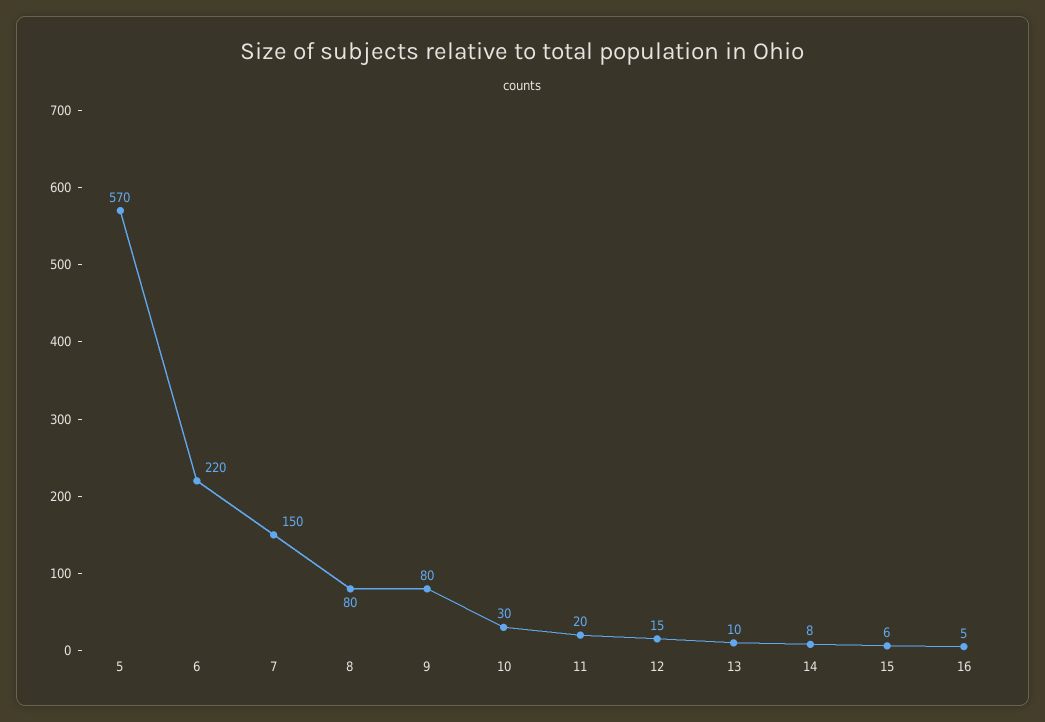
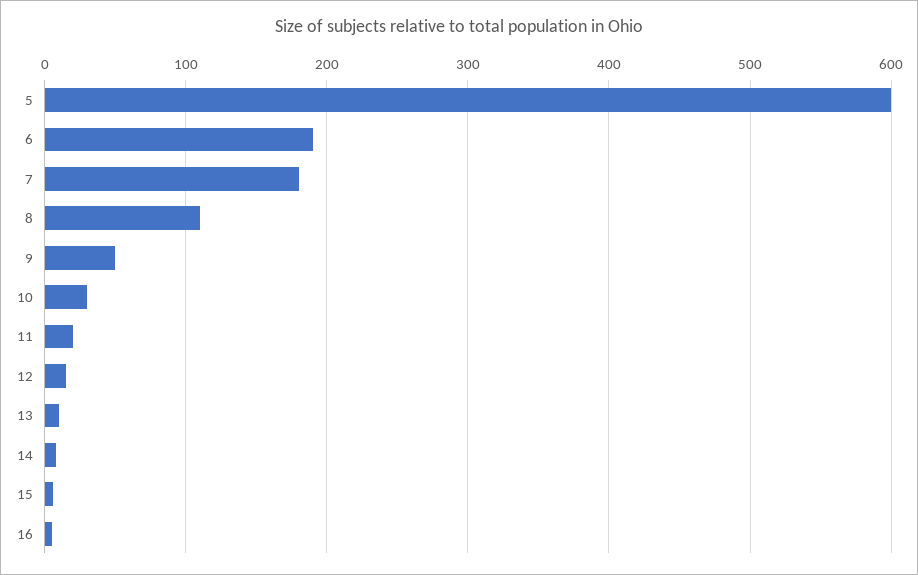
  {
-   "5": 570,
+   "5": 600,
-   "6": 220,
+   "6": 190,
-   "7": 150,
+   "7": 180,
-   "8": 80,
+   "8": 110,
-   "9": 80,
+   "9": 50,
    "10": 30,
    "11": 20,
    "12": 15,
    "13": 10,
    "14": 8,
    "15": 6,
    "16": 5
  }

